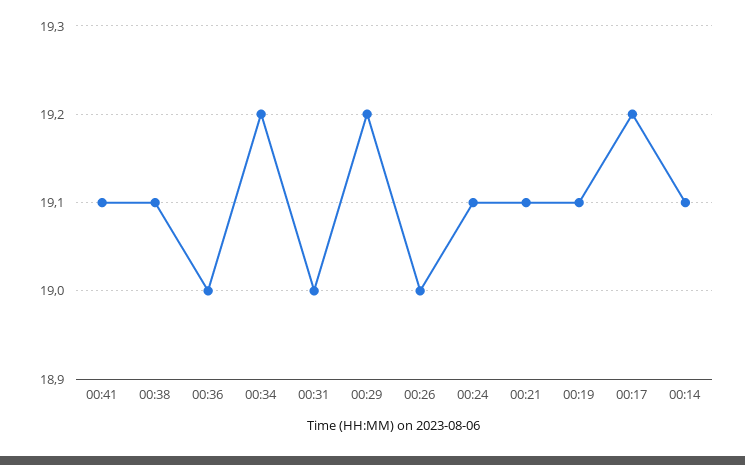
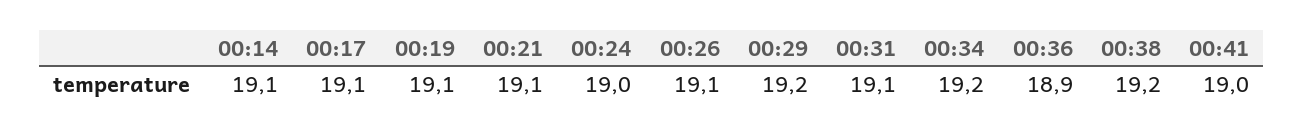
  {
-   "00:41": 19.1,
+   "00:41": 19,
-   "00:38": 19.1,
+   "00:38": 19.2,
-   "00:36": 19,
+   "00:36": 18.9,
    "00:34": 19.2,
-   "00:31": 19,
+   "00:31": 19.1,
    "00:29": 19.2,
-   "00:26": 19,
+   "00:26": 19.1,
-   "00:24": 19.1,
+   "00:24": 19,
    "00:21": 19.1,
    "00:19": 19.1,
-   "00:17": 19.2,
+   "00:17": 19.1,
    "00:14": 19.1
  }

